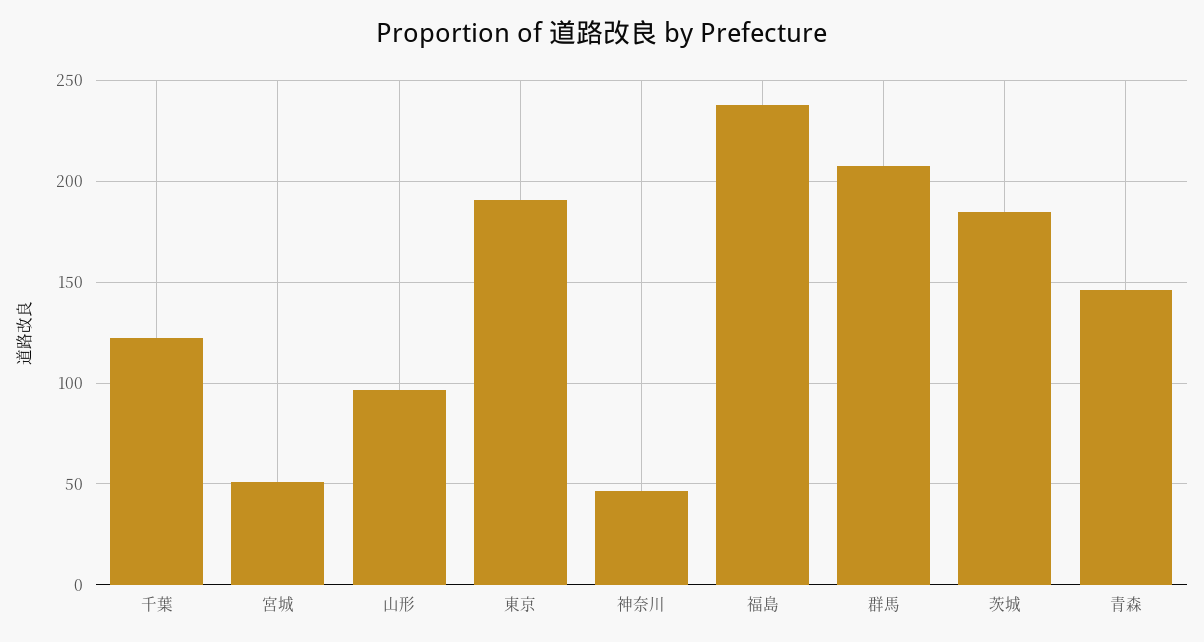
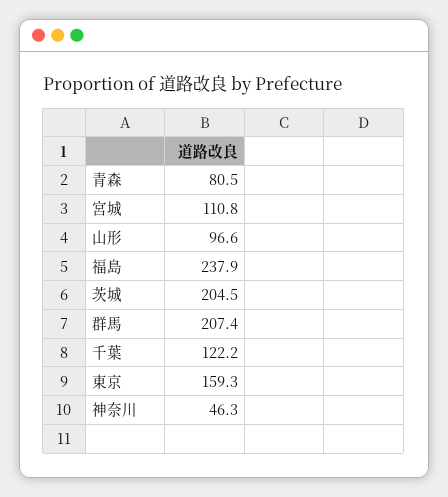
  {
    "千葉": 122.2,
-   "宮城": 50,
+   "宮城": 110.8,
    "山形": 96.6,
-   "東京": 190,
+   "東京": 159.3,
    "神奈川": 46.3,
    "福島": 237.9,
    "群馬": 207.4,
-   "茨城": 185,
+   "茨城": 204.5,
-   "青森": 145
+   "青森": 80.5
  }

